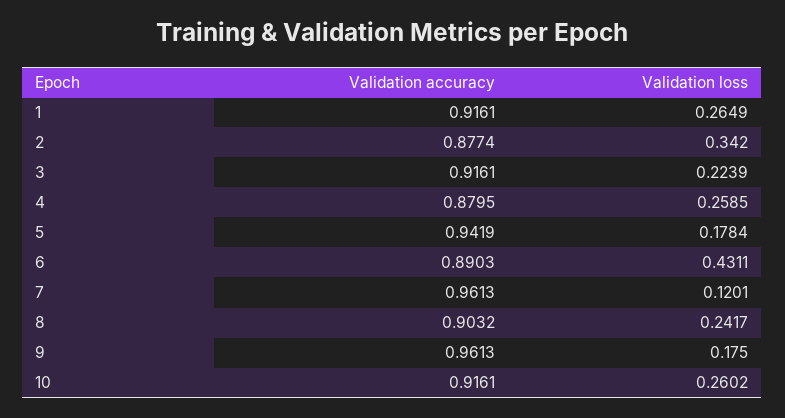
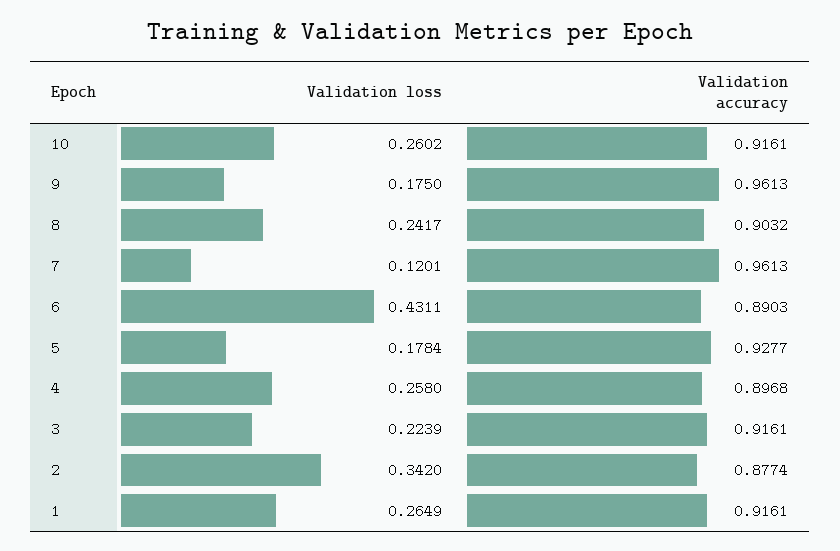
  {
    "Validation accuracy": {
      "1": 0.9161,
      "2": 0.8774,
      "3": 0.9161,
-     "4": 0.8795,
+     "4": 0.8968,
-     "5": 0.9419,
+     "5": 0.9277,
      "6": 0.8903,
      "7": 0.9613,
      "8": 0.9032,
      "9": 0.9613,
      "10": 0.9161
    },
    "Validation loss": {
      "1": 0.2649,
      "2": 0.342,
      "3": 0.2239,
-     "4": 0.2585,
+     "4": 0.258,
      "5": 0.1784,
      "6": 0.4311,
      "7": 0.1201,
      "8": 0.2417,
      "9": 0.175,
      "10": 0.2602
    }
  }

